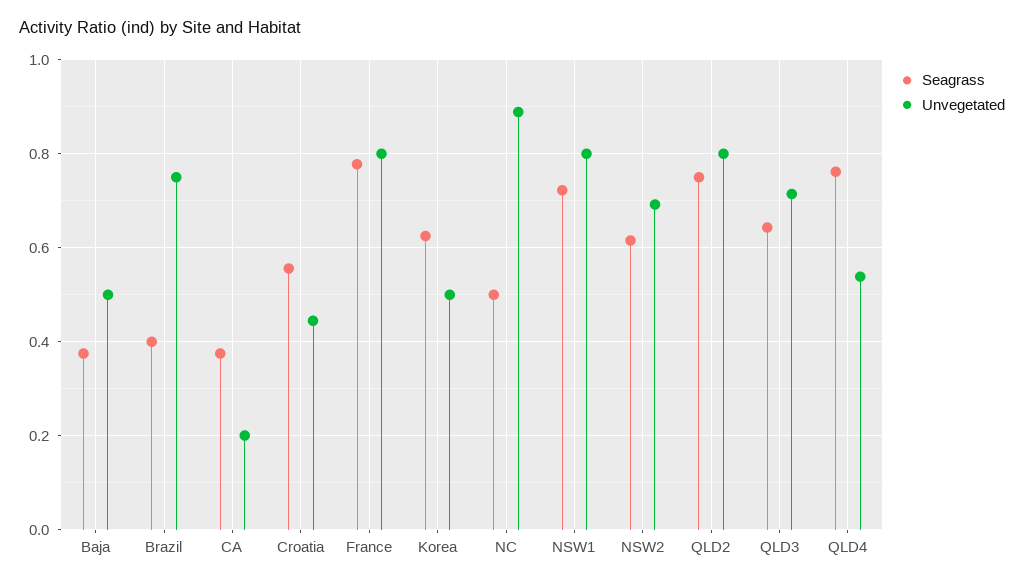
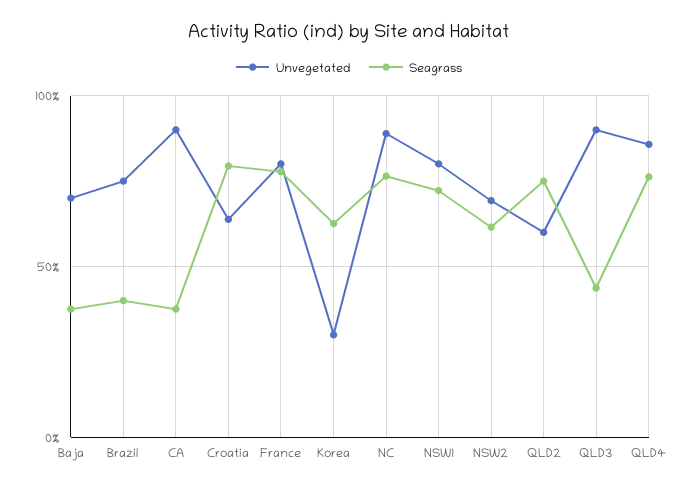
  {
    "Seagrass": {
      "Baja": 0.38,
      "Brazil": 0.4,
      "CA": 0.38,
-     "Croatia": 0.56,
+     "Croatia": 0.8,
      "France": 0.78,
      "Korea": 0.62,
-     "NC": 0.5,
+     "NC": 0.75,
      "NSW1": 0.72,
      "NSW2": 0.62,
      "QLD2": 0.76,
-     "QLD3": 0.64,
+     "QLD3": 0.45,
      "QLD4": 0.76
    },
    "Unvegetated": {
-     "Baja": 0.5,
+     "Baja": 0.7,
      "Brazil": 0.76,
-     "CA": 0.2,
+     "CA": 0.9,
-     "Croatia": 0.44,
+     "Croatia": 0.65,
      "France": 0.8,
-     "Korea": 0.5,
+     "Korea": 0.3,
      "NC": 0.88,
      "NSW1": 0.8,
      "NSW2": 0.7,
-     "QLD2": 0.8,
+     "QLD2": 0.6,
-     "QLD3": 0.72,
+     "QLD3": 0.9,
-     "QLD4": 0.54
+     "QLD4": 0.85
    }
  }

